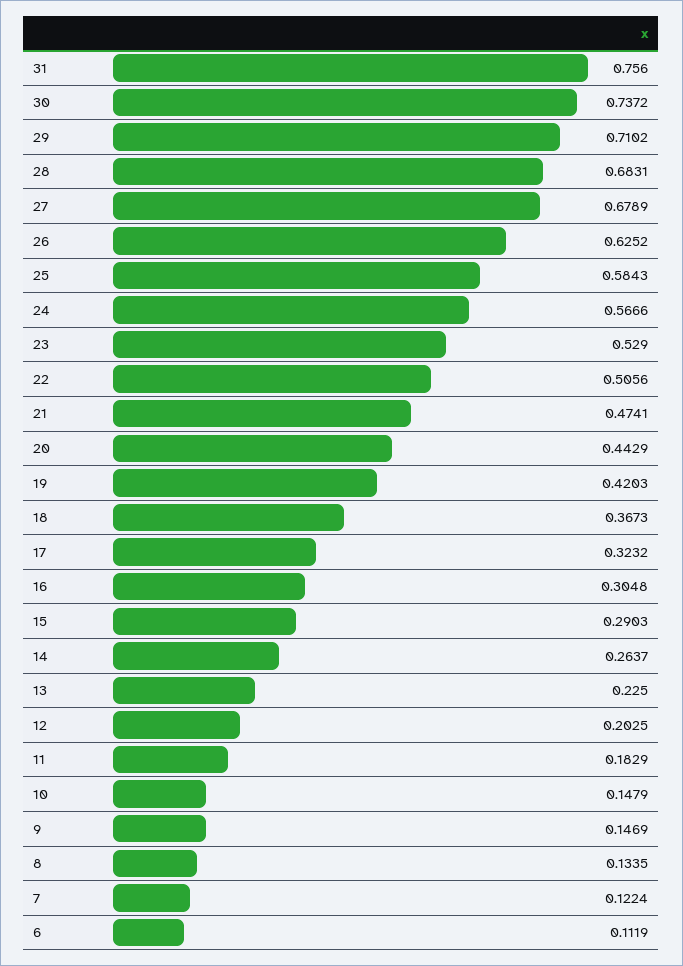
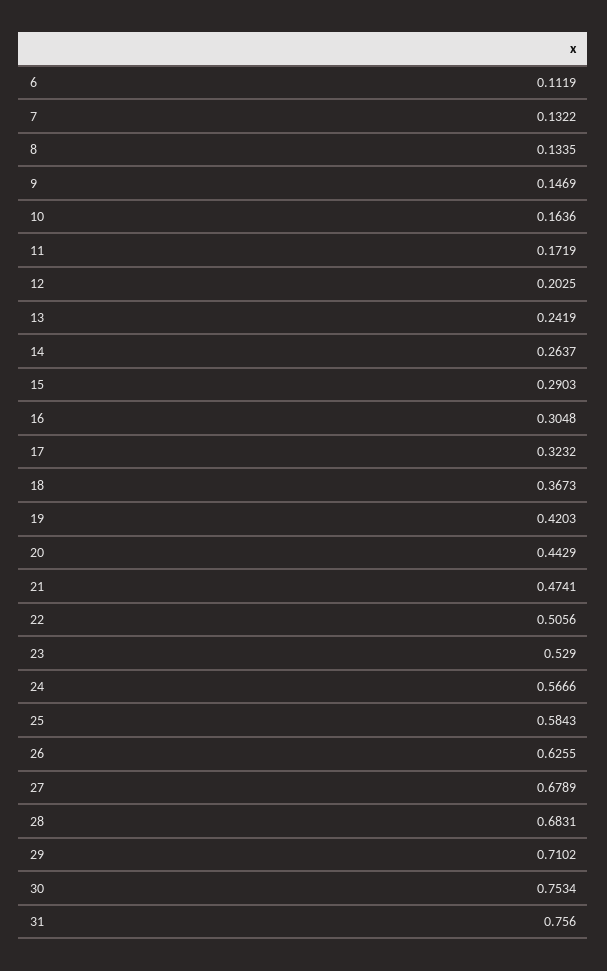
  {
    "31": 0.756,
-   "30": 0.7372,
+   "30": 0.7534,
    "29": 0.7102,
    "28": 0.6831,
    "27": 0.6789,
-   "26": 0.6252,
+   "26": 0.6255,
    "25": 0.5843,
    "24": 0.5666,
    "23": 0.529,
    "22": 0.5056,
    "21": 0.4741,
    "20": 0.4429,
    "19": 0.4203,
    "18": 0.3673,
    "17": 0.3232,
    "16": 0.3048,
    "15": 0.2903,
    "14": 0.2637,
-   "13": 0.225,
+   "13": 0.2419,
    "12": 0.2025,
-   "11": 0.1829,
+   "11": 0.1719,
-   "10": 0.1479,
+   "10": 0.1636,
    "9": 0.1469,
    "8": 0.1335,
-   "7": 0.1224,
+   "7": 0.1322,
    "6": 0.1119
  }

